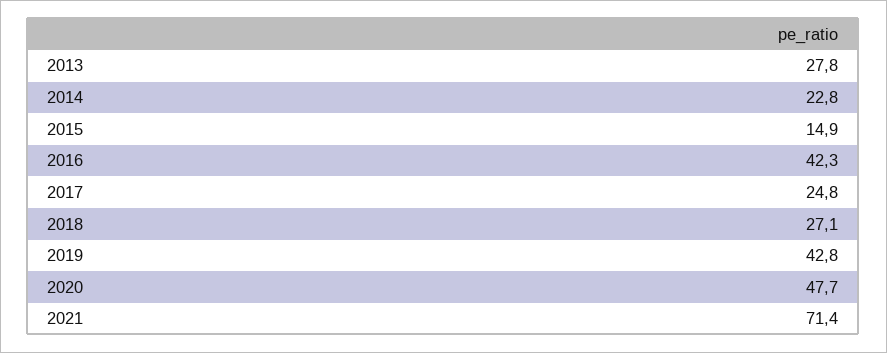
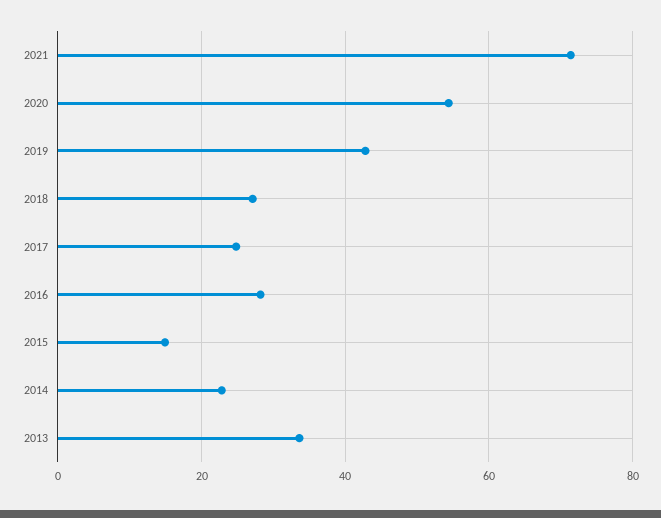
  {
-   "2013": 27.8,
+   "2013": 34,
    "2014": 22.8,
    "2015": 14.9,
-   "2016": 42.3,
+   "2016": 28,
    "2017": 24.8,
    "2018": 27.1,
    "2019": 42.8,
-   "2020": 47.7,
+   "2020": 54,
    "2021": 71.4
  }

